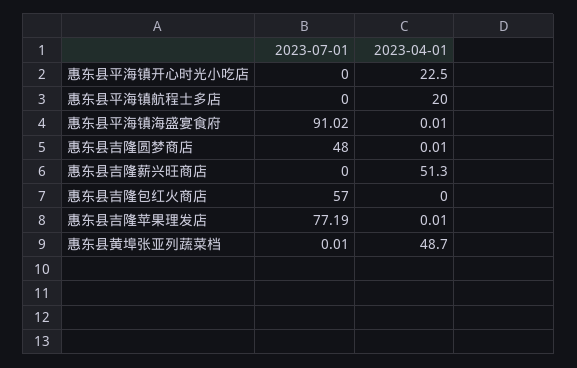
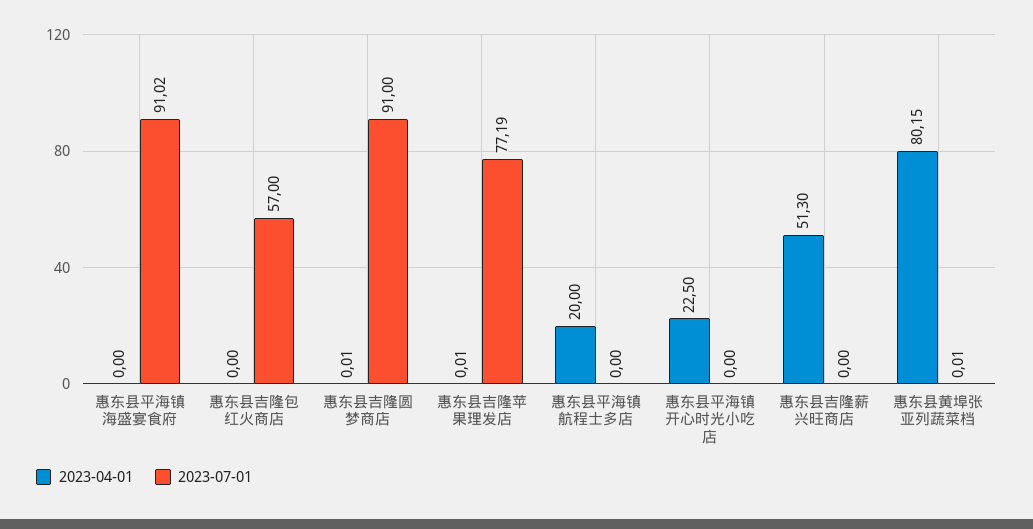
  {
    "2023-07-01": {
      "惠东县平海镇开心时光小吃店": 0,
      "惠东县平海镇航程士多店": 0,
      "惠东县平海镇海盛宴食府": 91.02,
-     "惠东县吉隆圆梦商店": 48,
+     "惠东县吉隆圆梦商店": 91,
      "惠东县吉隆薪兴旺商店": 0,
      "惠东县吉隆包红火商店": 57,
      "惠东县吉隆苹果理发店": 77.19,
      "惠东县黄埠张亚列蔬菜档": 0.01
    },
    "2023-04-01": {
      "惠东县平海镇开心时光小吃店": 22.5,
      "惠东县平海镇航程士多店": 20,
-     "惠东县平海镇海盛宴食府": 0.01,
+     "惠东县平海镇海盛宴食府": 0,
      "惠东县吉隆圆梦商店": 0.01,
      "惠东县吉隆薪兴旺商店": 51.3,
      "惠东县吉隆包红火商店": 0,
      "惠东县吉隆苹果理发店": 0.01,
-     "惠东县黄埠张亚列蔬菜档": 48.7
+     "惠东县黄埠张亚列蔬菜档": 80.15
    }
  }

